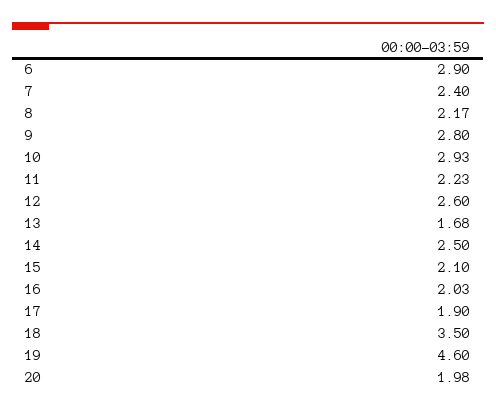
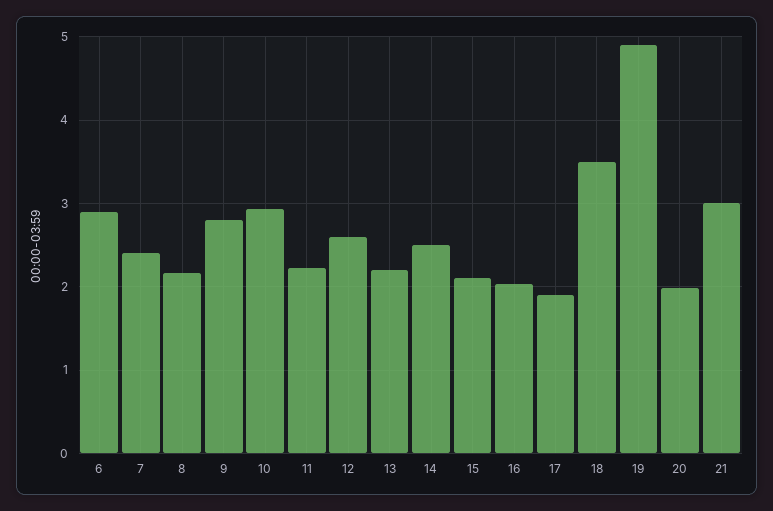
  {
    "6": 2.9,
    "7": 2.4,
    "8": 2.17,
    "9": 2.8,
    "10": 2.93,
    "11": 2.23,
    "12": 2.6,
-   "13": 1.68,
+   "13": 2.2,
    "14": 2.5,
    "15": 2.1,
    "16": 2.03,
    "17": 1.9,
    "18": 3.5,
-   "19": 4.6,
+   "19": 4.9,
-   "20": 1.98
+   "20": 1.98,
+   "21": 3
  }

